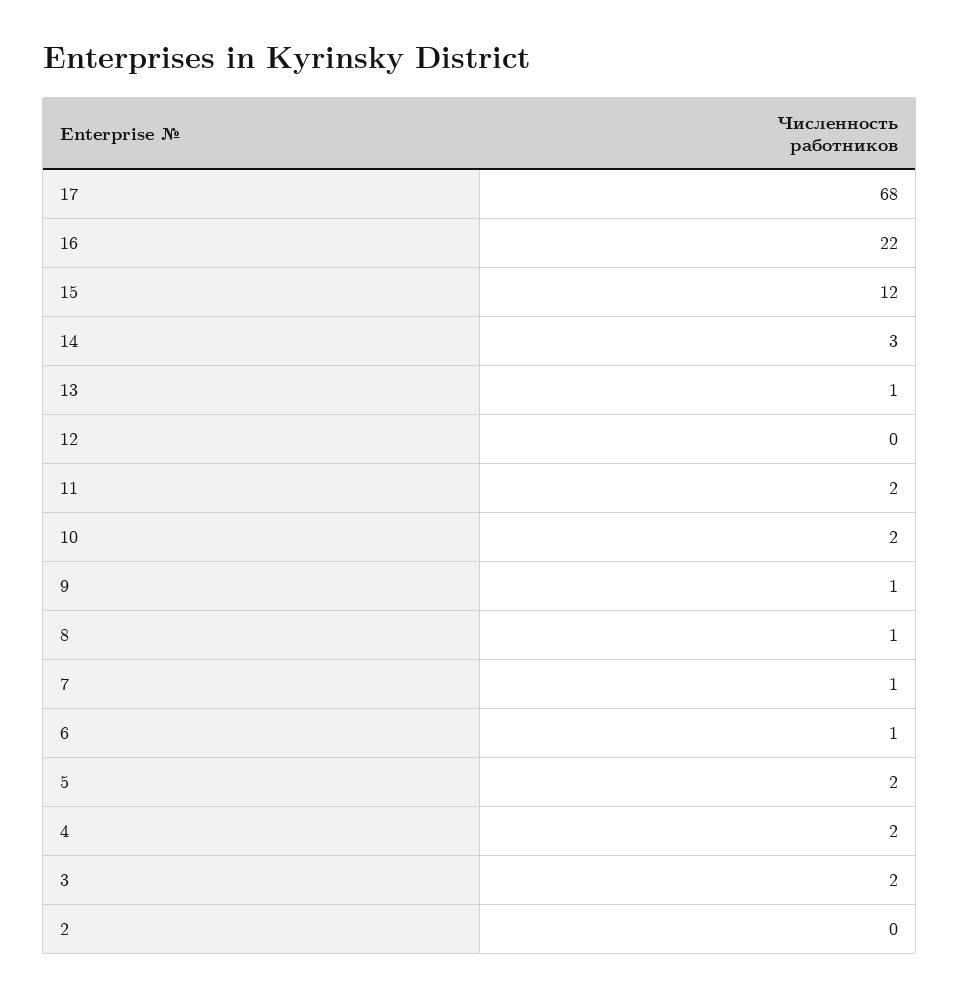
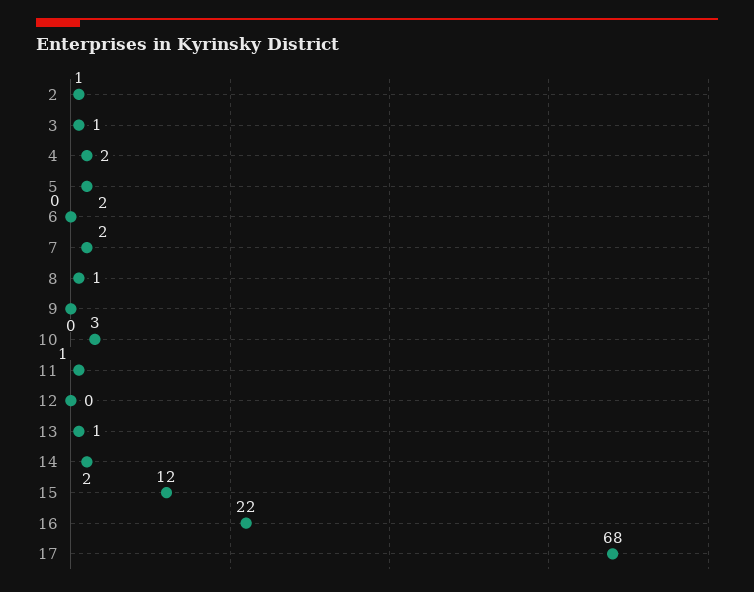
  {
    "17": 68,
    "16": 22,
    "15": 12,
-   "14": 3,
+   "14": 2,
    "13": 1,
    "12": 0,
-   "11": 2,
+   "11": 1,
-   "10": 2,
+   "10": 3,
-   "9": 1,
+   "9": 0,
    "8": 1,
-   "7": 1,
+   "7": 2,
-   "6": 1,
+   "6": 0,
    "5": 2,
    "4": 2,
-   "3": 2,
+   "3": 1,
-   "2": 0
+   "2": 1
  }

